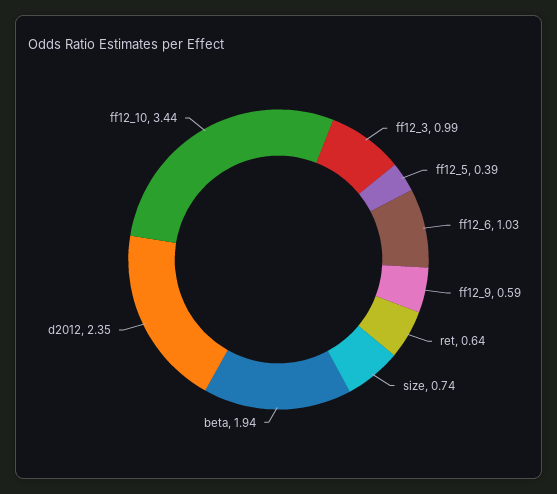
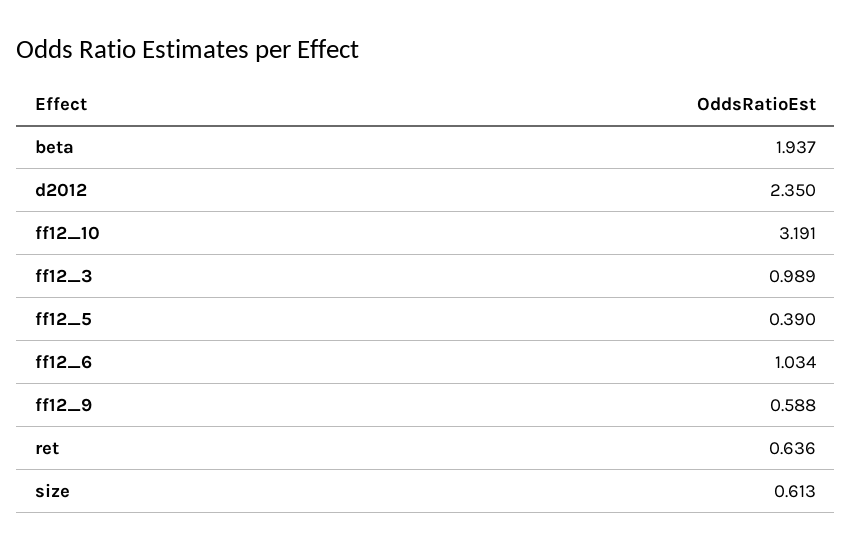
  {
    "ff12_3": 0.989,
    "ff12_5": 0.39,
    "ff12_6": 1.034,
    "ff12_9": 0.588,
    "ret": 0.636,
-   "size": 0.74,
+   "size": 0.613,
    "beta": 1.937,
    "d2012": 2.35,
-   "ff12_10": 3.44
+   "ff12_10": 3.191
  }

